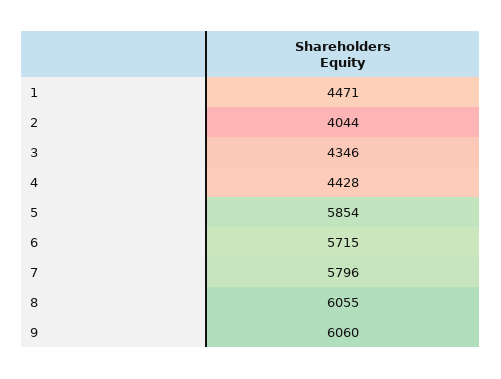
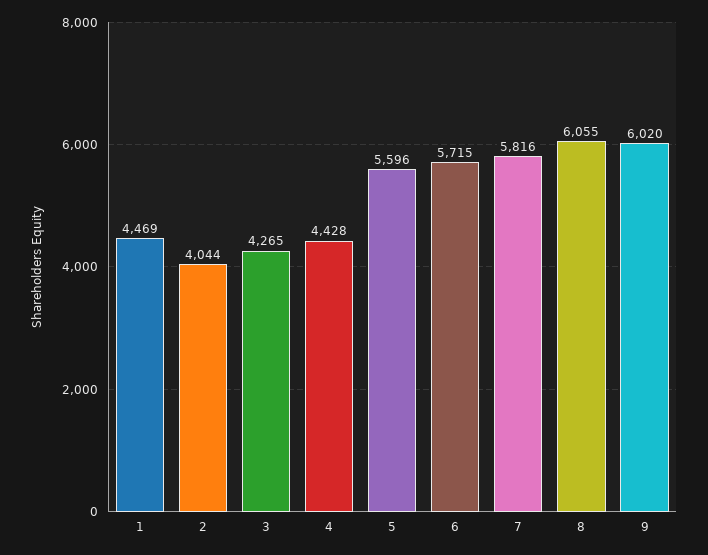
  {
-   "1": 4471,
+   "1": 4469,
    "2": 4044,
-   "3": 4346,
+   "3": 4265,
    "4": 4428,
-   "5": 5854,
+   "5": 5596,
    "6": 5715,
-   "7": 5796,
+   "7": 5816,
    "8": 6055,
-   "9": 6060
+   "9": 6020
  }

